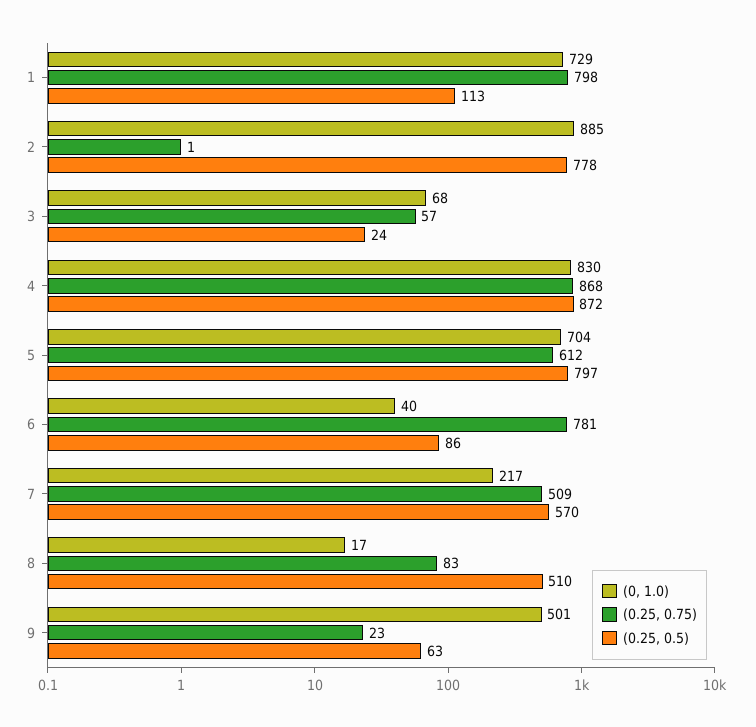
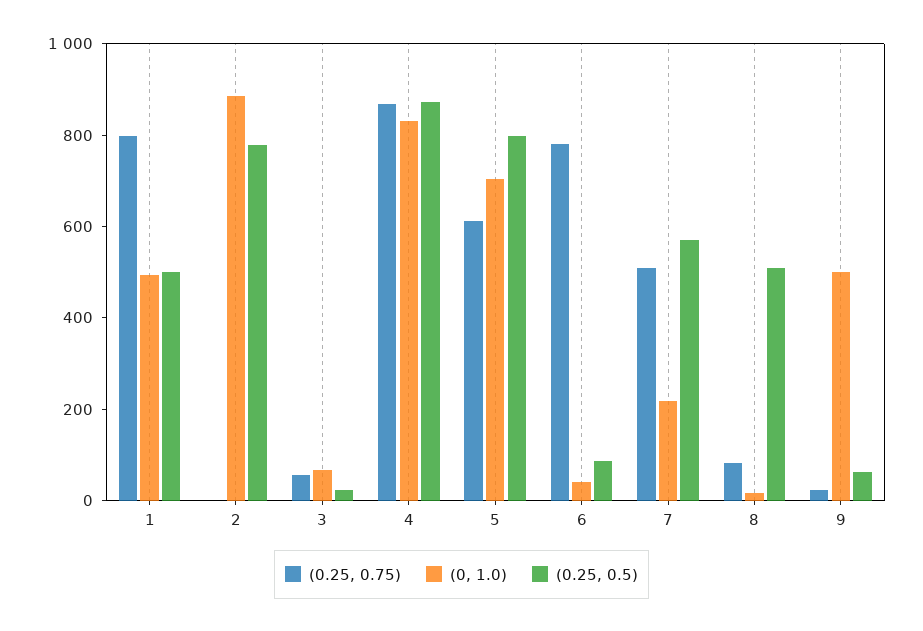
  {
    "(0, 1.0)": {
-     "1": 729,
+     "1": 500,
      "2": 885,
      "3": 68,
      "4": 830,
      "5": 704,
      "6": 40,
      "7": 217,
      "8": 17,
      "9": 501
    },
    "(0.25, 0.75)": {
      "1": 798,
      "2": 1,
      "3": 57,
      "4": 868,
      "5": 612,
      "6": 781,
      "7": 509,
      "8": 83,
      "9": 23
    },
    "(0.25, 0.5)": {
-     "1": 113,
+     "1": 500,
      "2": 778,
      "3": 24,
      "4": 872,
      "5": 797,
      "6": 86,
      "7": 570,
      "8": 510,
      "9": 63
    }
  }

